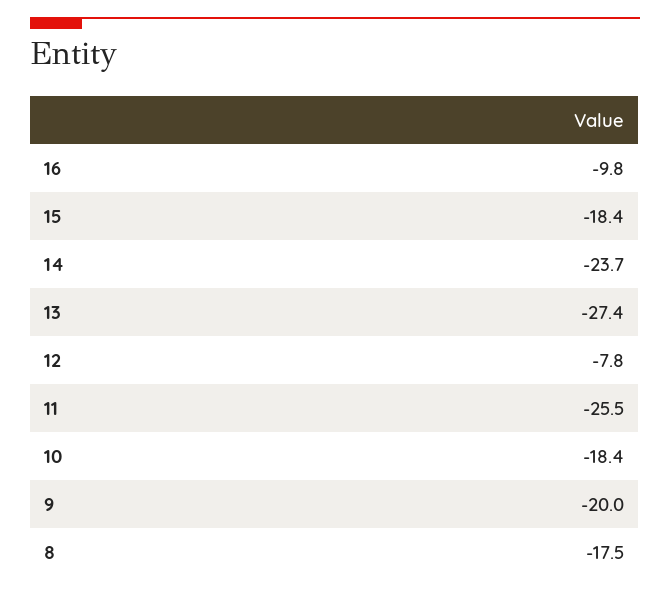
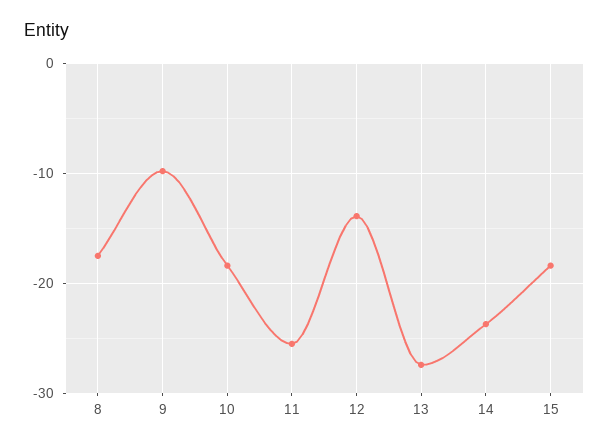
  {
-   "16": -9.8,
    "15": -18.4,
    "14": -23.7,
    "13": -27.4,
-   "12": -7.8,
+   "12": -14,
    "11": -25.5,
    "10": -18.4,
-   "9": -20,
+   "9": -10,
    "8": -17.5
  }

